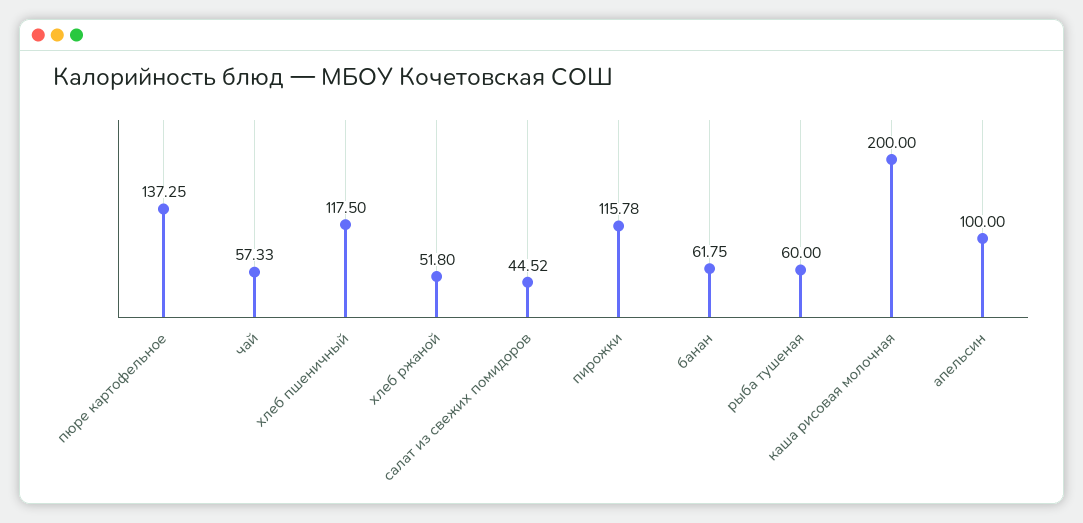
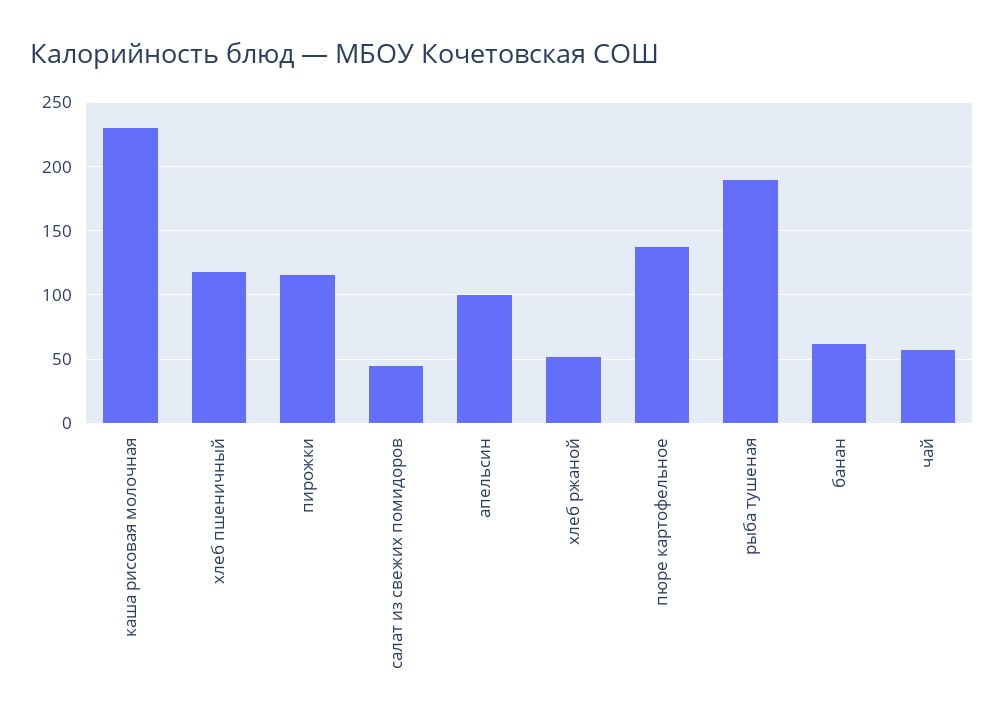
  {
    "пюре картофельное": 137.25,
    "чай": 57.33,
    "хлеб пшеничный": 117.5,
    "хлеб ржаной": 51.8,
    "салат из свежих помидоров": 44.52,
    "пирожки": 115.78,
    "банан": 61.75,
-   "рыба тушеная": 60,
+   "рыба тушеная": 190,
-   "каша рисовая молочная": 200,
+   "каша рисовая молочная": 230,
    "апельсин": 100
  }

